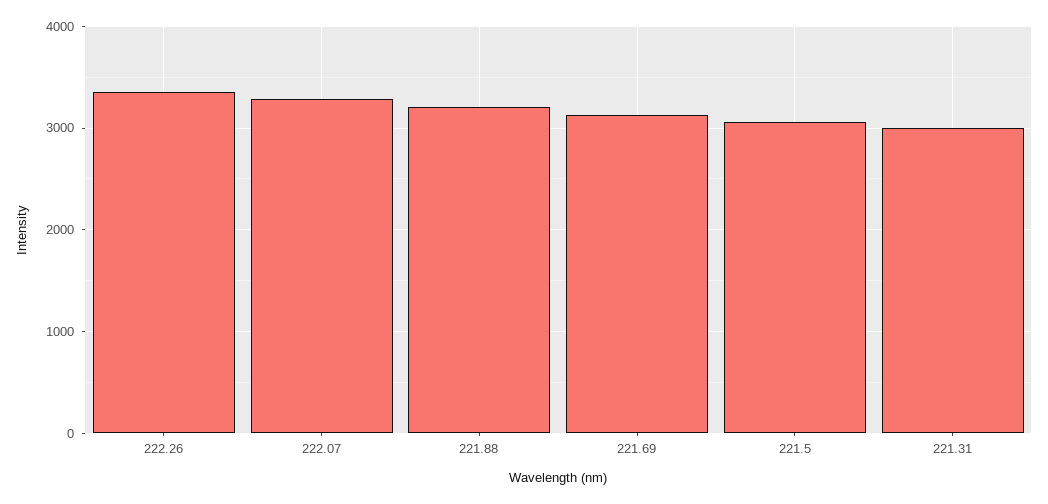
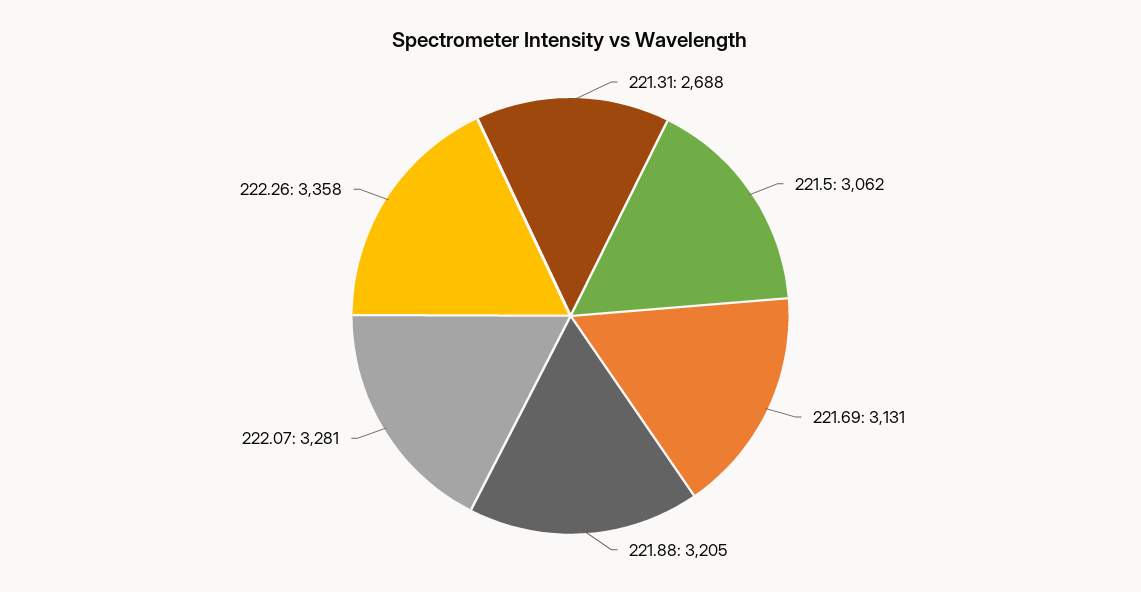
  {
    "222.26": 3358,
    "222.07": 3281,
    "221.88": 3205,
    "221.69": 3131,
    "221.5": 3062,
-   "221.31": 3000
+   "221.31": 2688
  }

